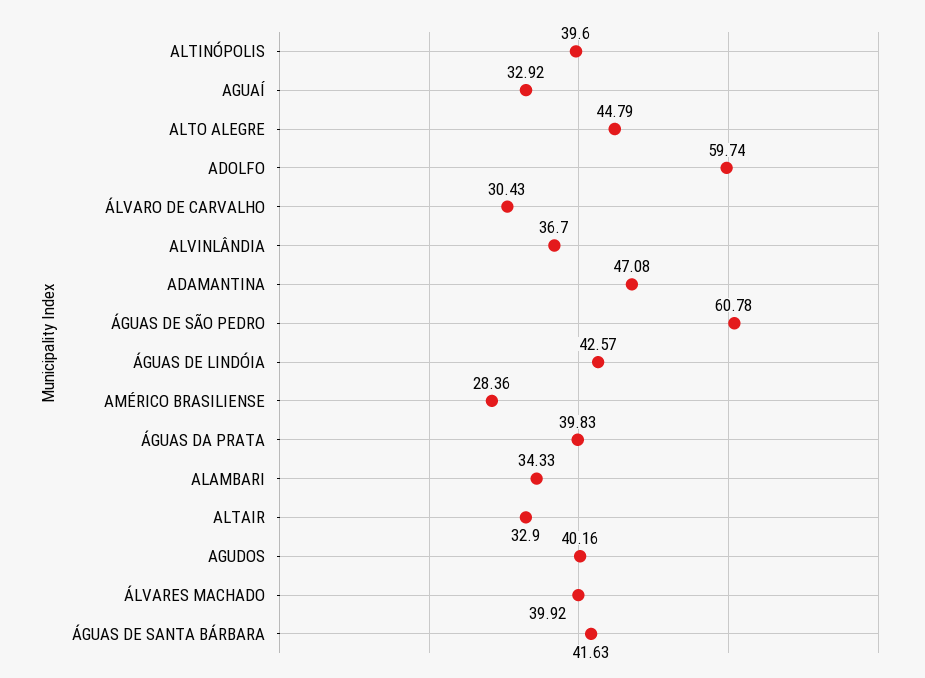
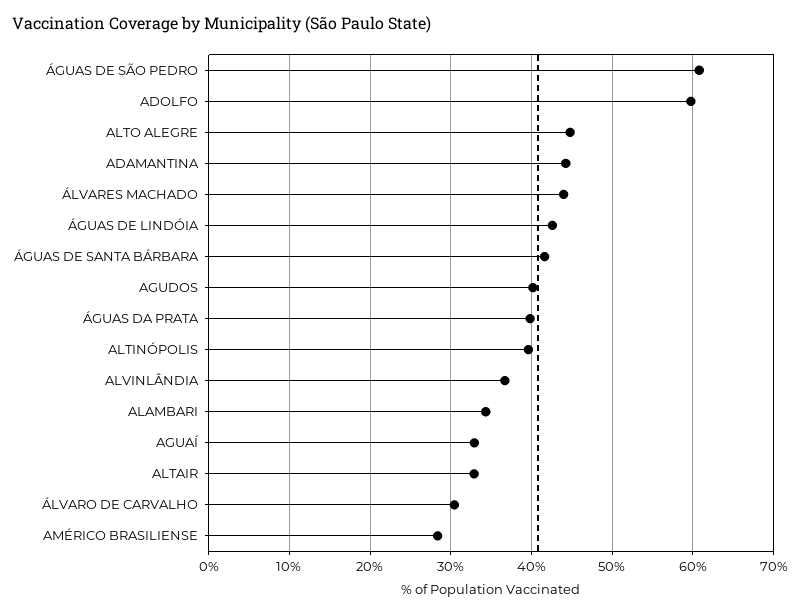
  {
    "ALTINÓPOLIS": 39.6,
    "AGUAÍ": 32.92,
    "ALTO ALEGRE": 44.79,
    "ADOLFO": 59.74,
    "ÁLVARO DE CARVALHO": 30.43,
    "ALVINLÂNDIA": 36.7,
-   "ADAMANTINA": 47.08,
+   "ADAMANTINA": 44,
    "ÁGUAS DE SÃO PEDRO": 60.78,
    "ÁGUAS DE LINDÓIA": 42.57,
    "AMÉRICO BRASILIENSE": 28.36,
    "ÁGUAS DA PRATA": 39.83,
    "ALAMBARI": 34.33,
    "ALTAIR": 32.9,
    "AGUDOS": 40.16,
-   "ÁLVARES MACHADO": 39.92,
+   "ÁLVARES MACHADO": 44,
    "ÁGUAS DE SANTA BÁRBARA": 41.63
  }

